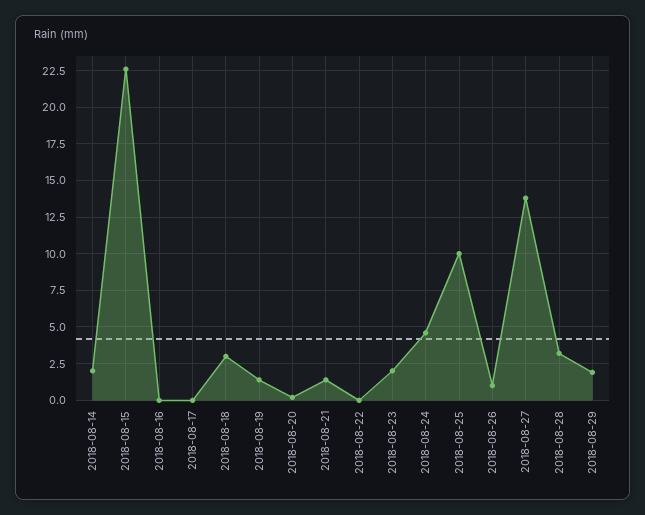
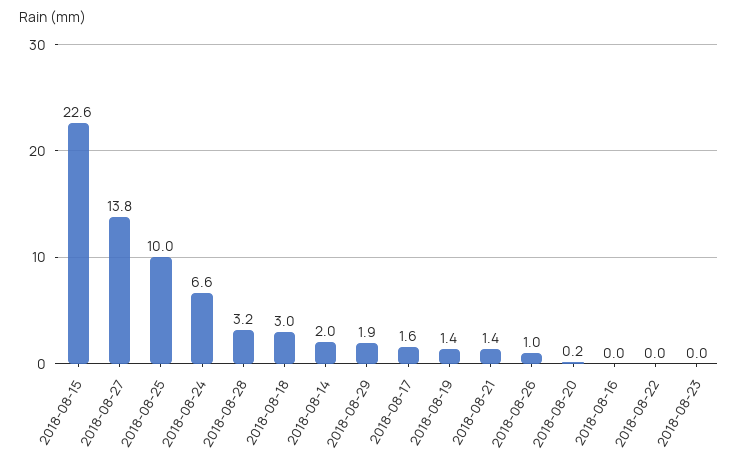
  {
    "2018-08-14": 2,
    "2018-08-15": 22.6,
    "2018-08-16": 0,
-   "2018-08-17": 0,
+   "2018-08-17": 1.6,
    "2018-08-18": 3,
    "2018-08-19": 1.4,
    "2018-08-20": 0.2,
    "2018-08-21": 1.4,
    "2018-08-22": 0,
-   "2018-08-23": 2,
+   "2018-08-23": 0,
-   "2018-08-24": 4.5,
+   "2018-08-24": 6.6,
    "2018-08-25": 10,
    "2018-08-26": 1,
    "2018-08-27": 13.8,
    "2018-08-28": 3.2,
    "2018-08-29": 1.9
  }

